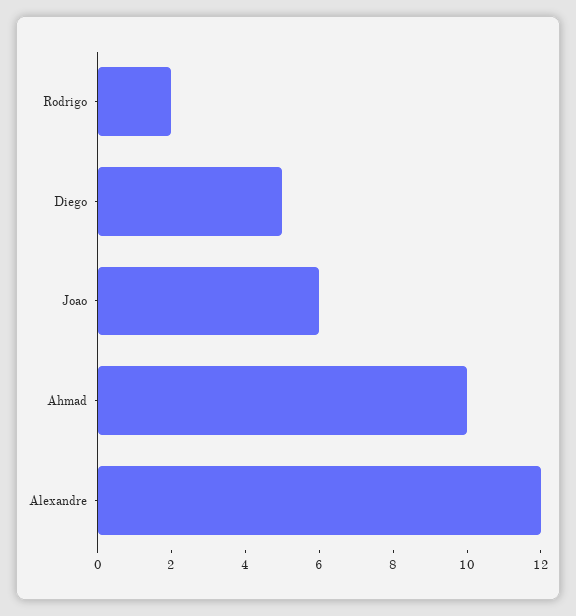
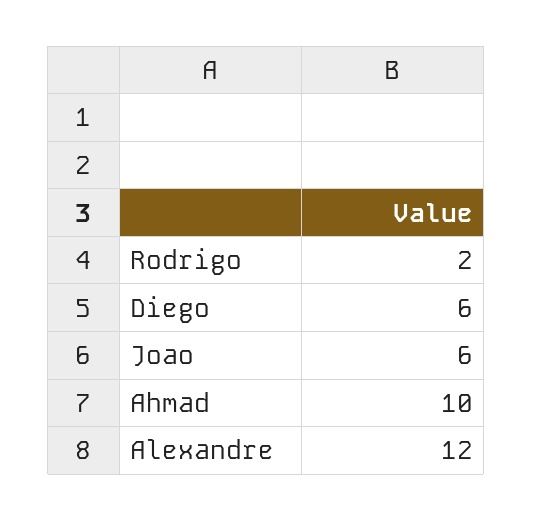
  {
    "Rodrigo": 2,
-   "Diego": 5,
+   "Diego": 6,
    "Joao": 6,
    "Ahmad": 10,
    "Alexandre": 12
  }

